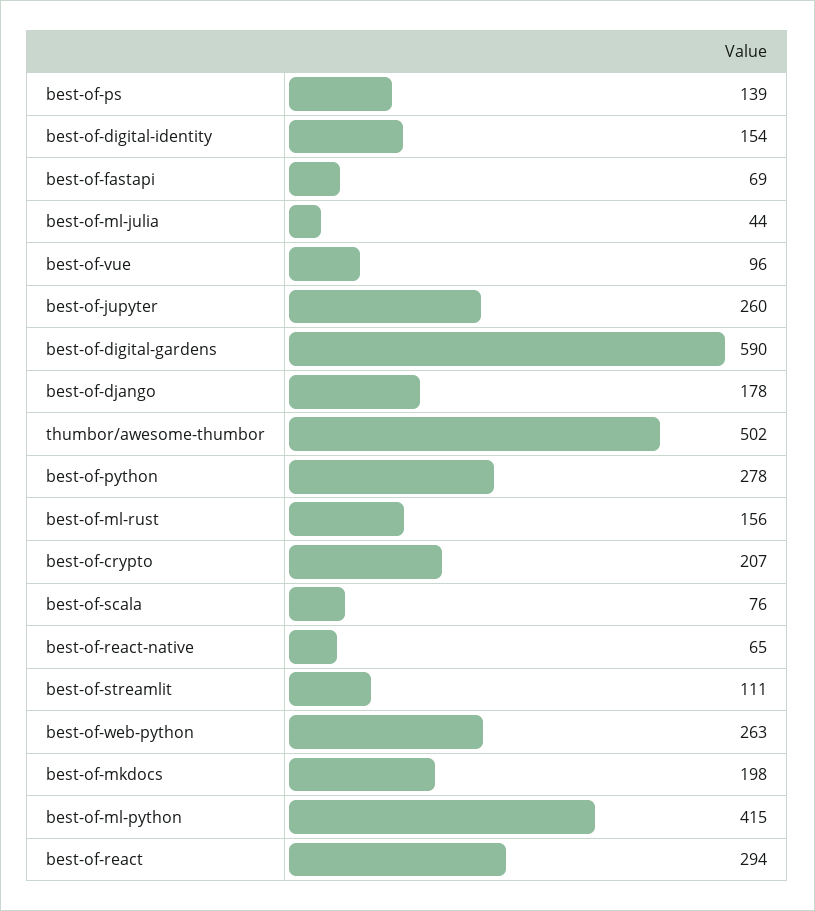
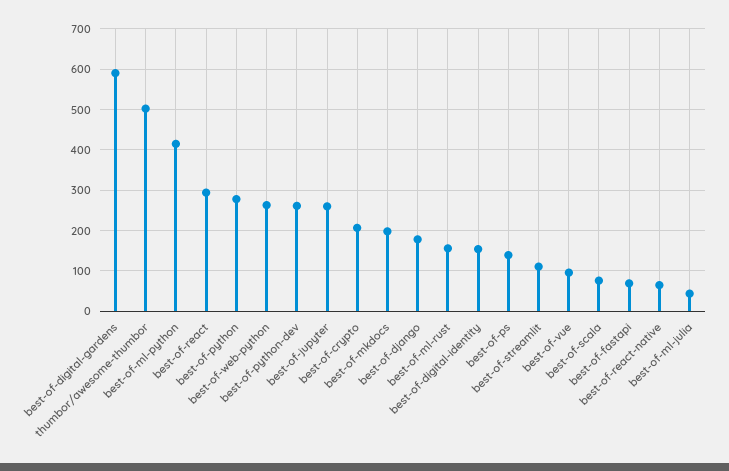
  {
    "best-of-ps": 139,
    "best-of-digital-identity": 154,
    "best-of-fastapi": 69,
    "best-of-ml-julia": 44,
    "best-of-vue": 96,
    "best-of-jupyter": 260,
    "best-of-digital-gardens": 590,
    "best-of-django": 178,
    "thumbor/awesome-thumbor": 502,
    "best-of-python": 278,
    "best-of-ml-rust": 156,
    "best-of-crypto": 207,
    "best-of-scala": 76,
    "best-of-react-native": 65,
    "best-of-streamlit": 111,
    "best-of-web-python": 263,
    "best-of-mkdocs": 198,
    "best-of-ml-python": 415,
-   "best-of-react": 294
+   "best-of-react": 294,
+   "best-of-python-dev": 260
  }

